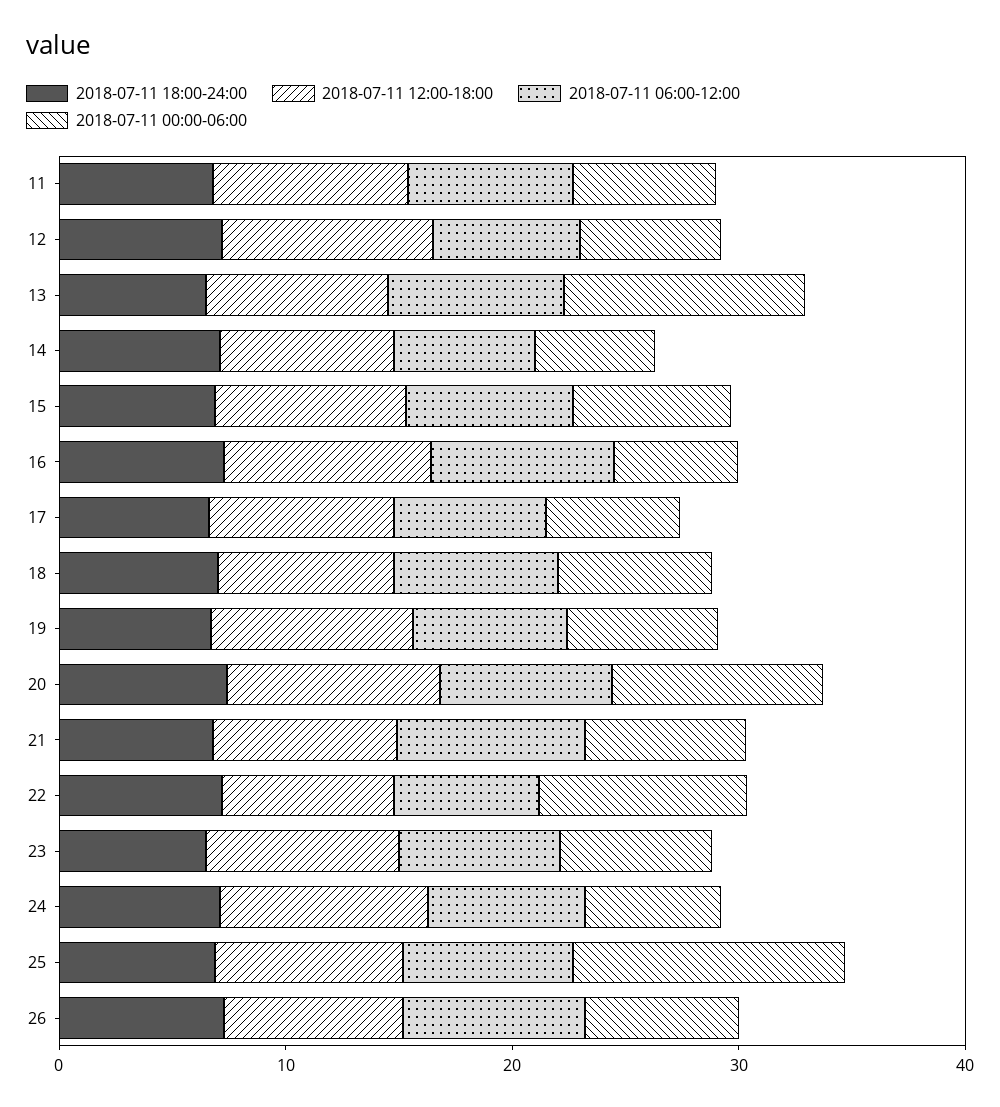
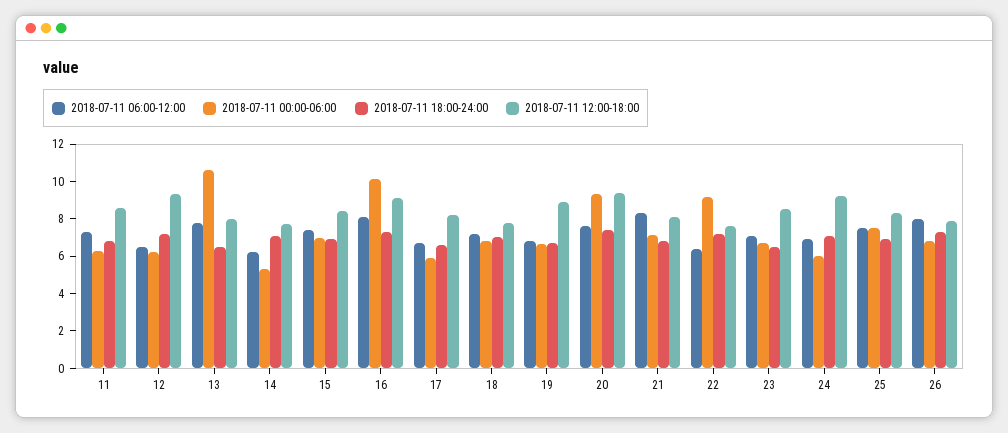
  {
    "2018-07-11 18:00-24:00": {
      "11": 7,
      "12": 7,
      "13": 6.5,
      "14": 7,
      "15": 7,
      "16": 7.5,
      "17": 6.5,
      "18": 7,
      "19": 6.5,
      "20": 7.5,
      "21": 7,
      "22": 7,
      "23": 6.5,
      "24": 7,
      "25": 7,
      "26": 7.5
    },
    "2018-07-11 12:00-18:00": {
      "11": 8.5,
      "12": 9.5,
      "13": 8,
      "14": 7.5,
      "15": 8.5,
      "16": 9,
      "17": 8,
      "18": 8,
      "19": 9,
      "20": 9.5,
      "21": 8,
      "22": 7.5,
      "23": 8.5,
      "24": 9,
      "25": 8.5,
      "26": 8
    },
    "2018-07-11 06:00-12:00": {
      "11": 7.5,
      "12": 6.5,
      "13": 8,
      "14": 6,
      "15": 7.5,
      "16": 8,
      "17": 6.5,
      "18": 7,
      "19": 7,
      "20": 7.5,
      "21": 8.5,
      "22": 6.5,
      "23": 7,
      "24": 7,
      "25": 7.5,
      "26": 8
    },
    "2018-07-11 00:00-06:00": {
      "11": 6.5,
      "12": 6,
      "13": 10.5,
      "14": 5.5,
      "15": 7,
-     "16": 6,
+     "16": 10,
      "17": 6,
      "18": 7,
      "19": 6.5,
      "20": 9.5,
      "21": 7,
      "22": 9,
      "23": 6.5,
      "24": 6,
-     "25": 12,
+     "25": 7.5,
      "26": 7
    }
  }

